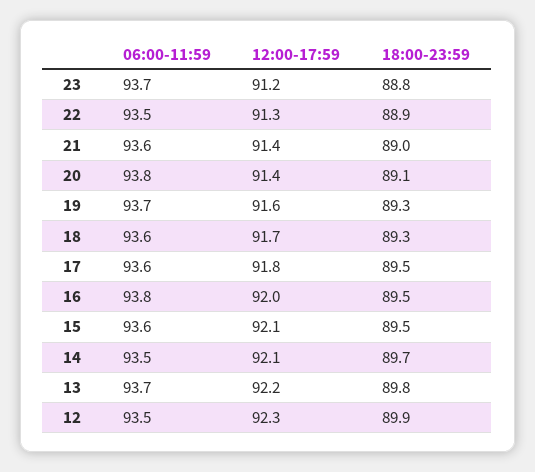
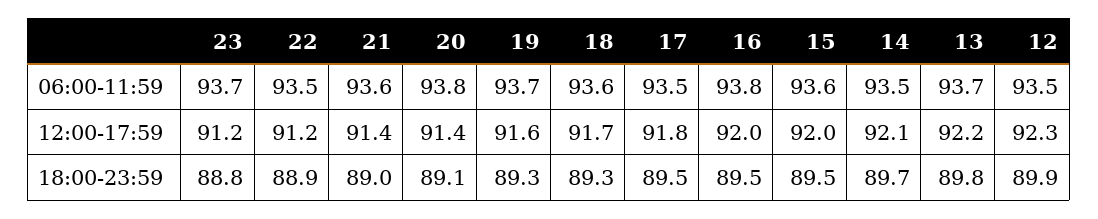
  {
    "06:00-11:59": {
      "23": 93.7,
      "22": 93.5,
      "21": 93.6,
      "20": 93.8,
      "19": 93.7,
      "18": 93.6,
-     "17": 93.6,
+     "17": 93.5,
      "16": 93.8,
      "15": 93.6,
      "14": 93.5,
      "13": 93.7,
      "12": 93.5
    },
    "12:00-17:59": {
      "23": 91.2,
-     "22": 91.3,
+     "22": 91.2,
      "21": 91.4,
      "20": 91.4,
      "19": 91.6,
      "18": 91.7,
      "17": 91.8,
      "16": 92,
-     "15": 92.1,
+     "15": 92,
      "14": 92.1,
      "13": 92.2,
      "12": 92.3
    },
    "18:00-23:59": {
      "23": 88.8,
      "22": 88.9,
      "21": 89,
      "20": 89.1,
      "19": 89.3,
      "18": 89.3,
      "17": 89.5,
      "16": 89.5,
      "15": 89.5,
      "14": 89.7,
      "13": 89.8,
      "12": 89.9
    }
  }

